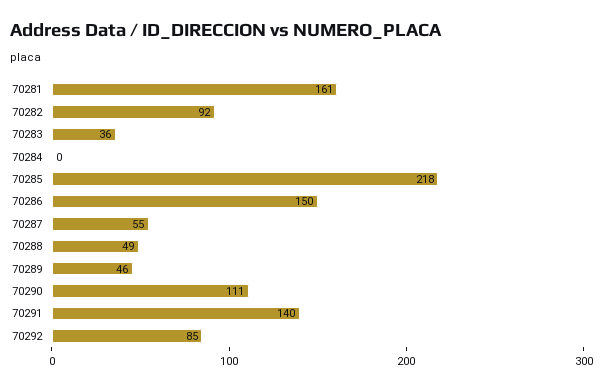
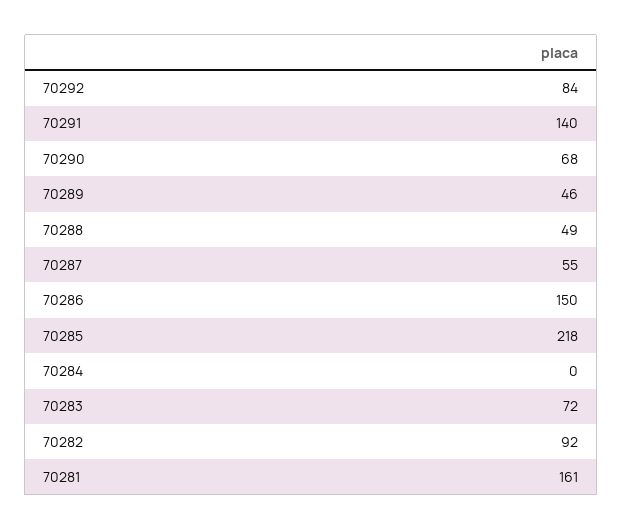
  {
    "70281": 161,
    "70282": 92,
-   "70283": 36,
+   "70283": 72,
    "70284": 0,
    "70285": 218,
    "70286": 150,
    "70287": 55,
    "70288": 49,
    "70289": 46,
-   "70290": 111,
+   "70290": 68,
    "70291": 140,
-   "70292": 85
+   "70292": 84
  }

